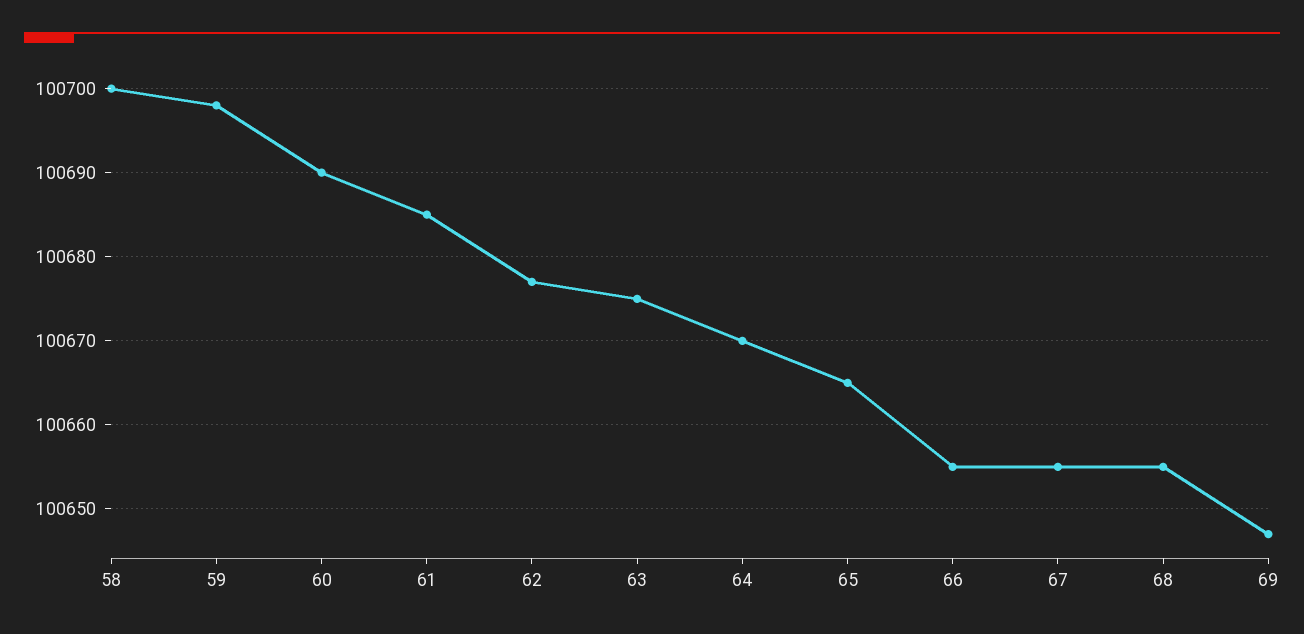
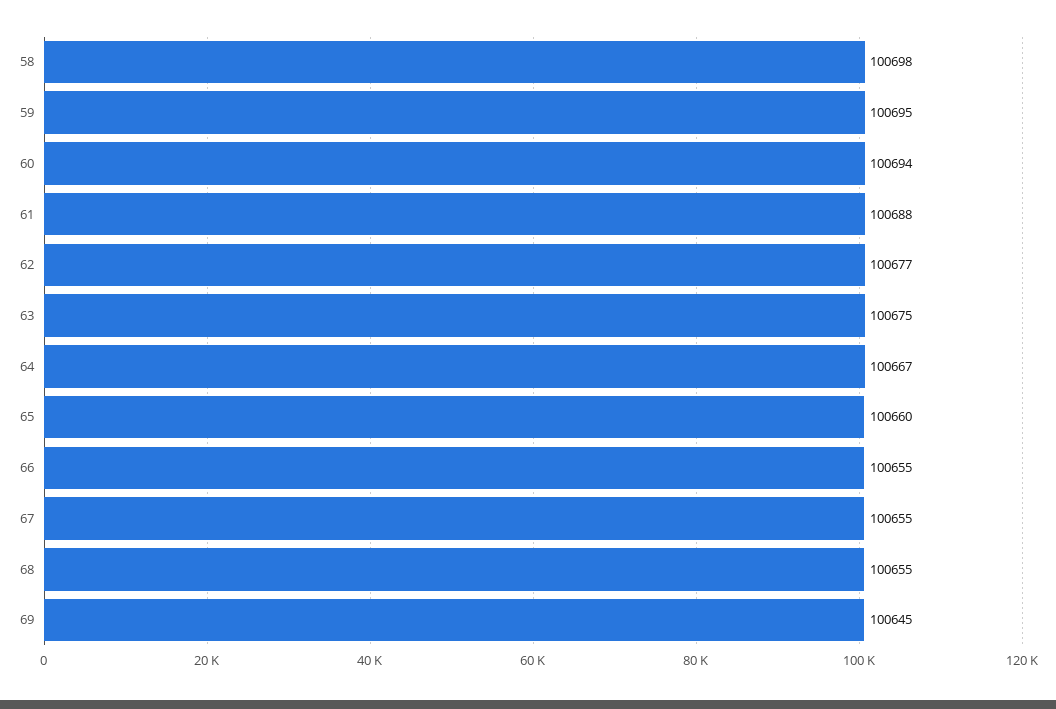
  {
-   "58": 100700,
+   "58": 100698,
-   "59": 100698,
+   "59": 100695,
-   "60": 100690,
+   "60": 100694,
-   "61": 100685,
+   "61": 100688,
    "62": 100677,
    "63": 100675,
-   "64": 100670,
+   "64": 100667,
-   "65": 100665,
+   "65": 100660,
    "66": 100655,
    "67": 100655,
    "68": 100655,
-   "69": 100647
+   "69": 100645
  }

